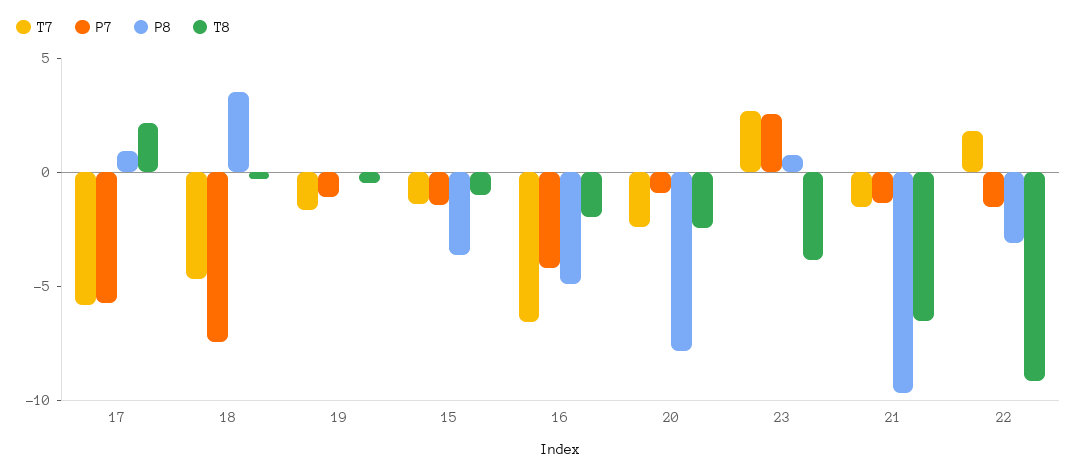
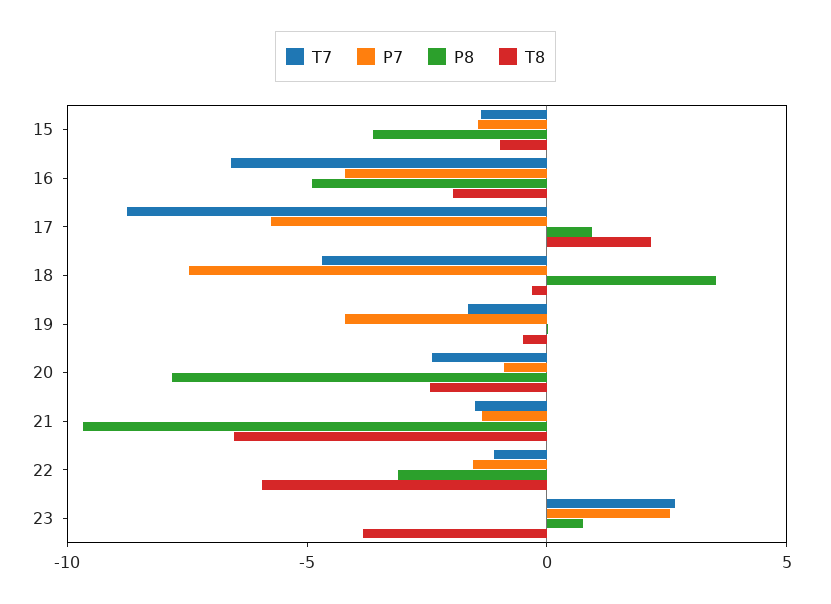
  {
    "T7": {
-     "17": -6,
+     "17": -9,
      "18": -5,
      "19": -2,
      "15": -1,
      "16": -7,
      "20": -2,
      "23": 3,
      "21": -2,
-     "22": 2
+     "22": -1
    },
    "P7": {
      "17": -6,
      "18": -7,
-     "19": -1,
+     "19": -4,
      "15": -1,
      "16": -4,
      "20": -1,
      "23": 3,
      "21": -1,
      "22": -2
    },
    "P8": {
      "17": 1,
      "18": 4,
      "19": 0,
      "15": -4,
      "16": -5,
      "20": -8,
      "23": 1,
      "21": -10,
      "22": -3
    },
    "T8": {
      "17": 2,
      "18": 0,
      "19": 0,
      "15": -1,
      "16": -2,
      "20": -2,
      "23": -4,
      "21": -7,
-     "22": -9
+     "22": -6
    }
  }

